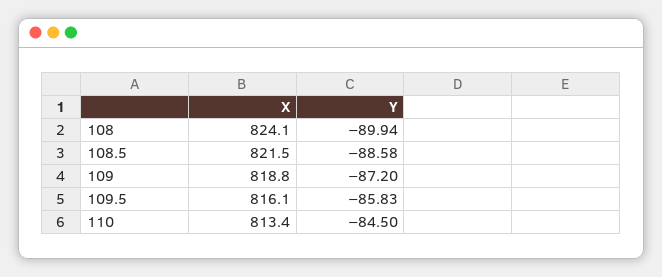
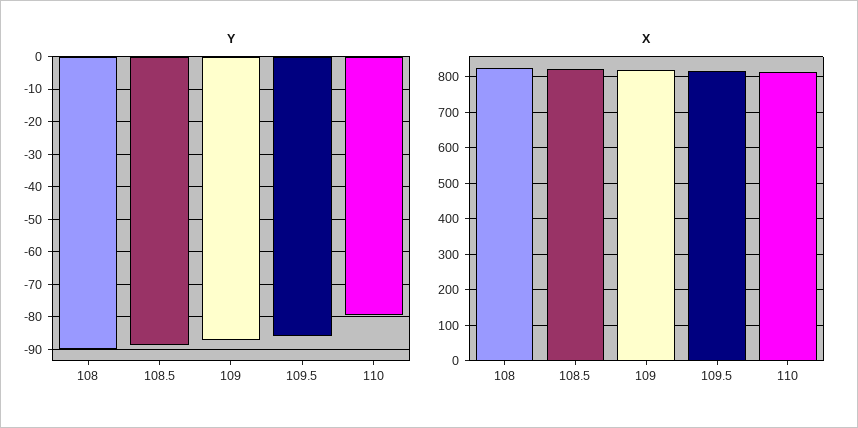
  {
    "X": {
      "108": 824.1,
      "108.5": 821.5,
      "109": 818.8,
      "109.5": 816.1,
      "110": 813.4
    },
    "Y": {
      "108": -89.94,
      "108.5": -88.58,
      "109": -87.2,
      "109.5": -85.83,
-     "110": -84.5
+     "110": -80
    }
  }

